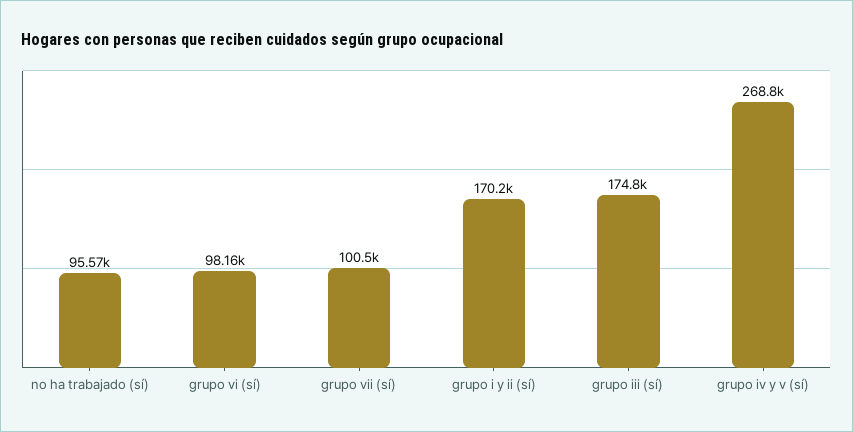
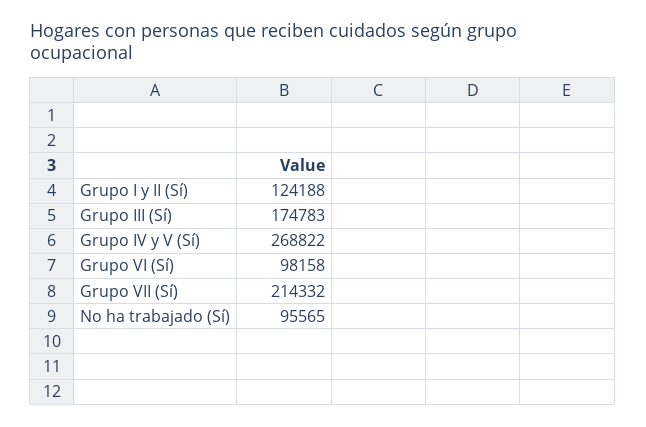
  {
    "no ha trabajado (sí)": 95565,
    "grupo vi (sí)": 98158,
-   "grupo vii (sí)": 100500,
+   "grupo vii (sí)": 214332,
-   "grupo i y ii (sí)": 170200,
+   "grupo i y ii (sí)": 124188,
    "grupo iii (sí)": 174783,
    "grupo iv y v (sí)": 268822
  }

